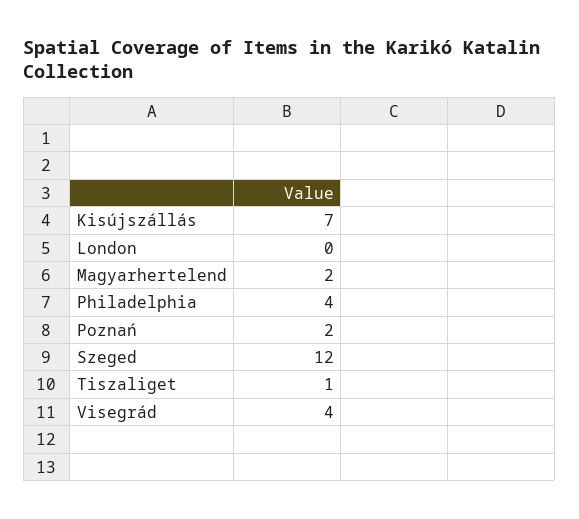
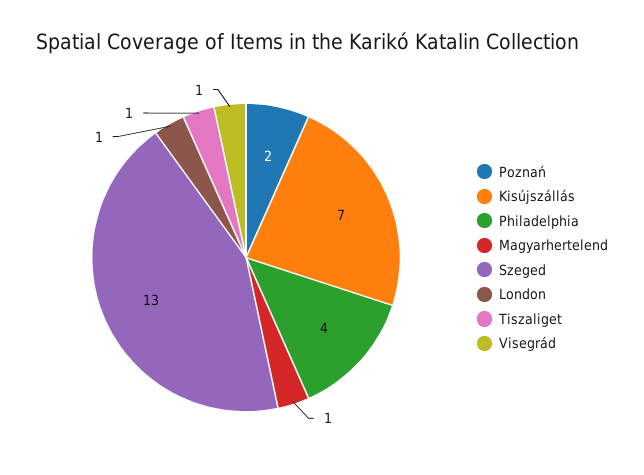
  {
    "Kisújszállás": 7,
-   "London": 0,
+   "London": 1,
-   "Magyarhertelend": 2,
+   "Magyarhertelend": 1,
    "Philadelphia": 4,
    "Poznań": 2,
-   "Szeged": 12,
+   "Szeged": 13,
    "Tiszaliget": 1,
-   "Visegrád": 4
+   "Visegrád": 1
  }

